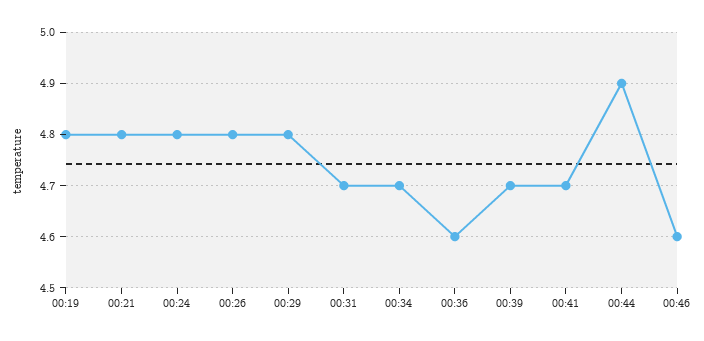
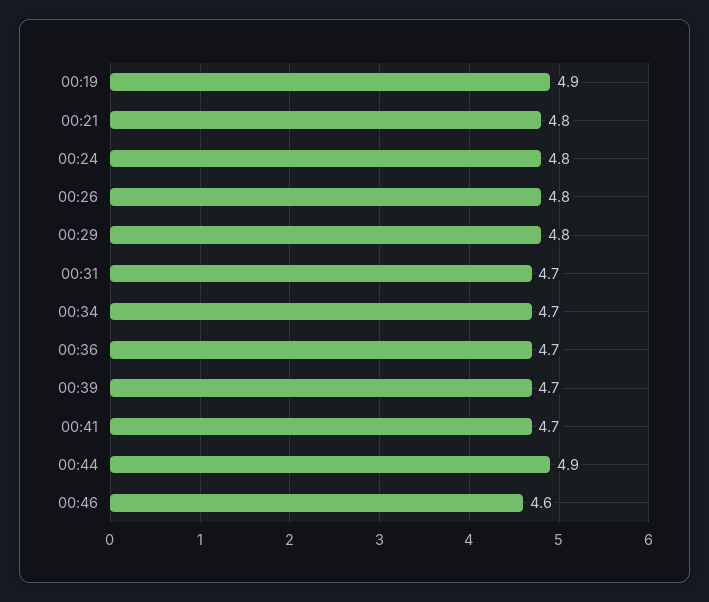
  {
-   "00:19": 4.8,
+   "00:19": 4.9,
    "00:21": 4.8,
    "00:24": 4.8,
    "00:26": 4.8,
    "00:29": 4.8,
    "00:31": 4.7,
    "00:34": 4.7,
-   "00:36": 4.6,
+   "00:36": 4.7,
    "00:39": 4.7,
    "00:41": 4.7,
    "00:44": 4.9,
    "00:46": 4.6
  }

